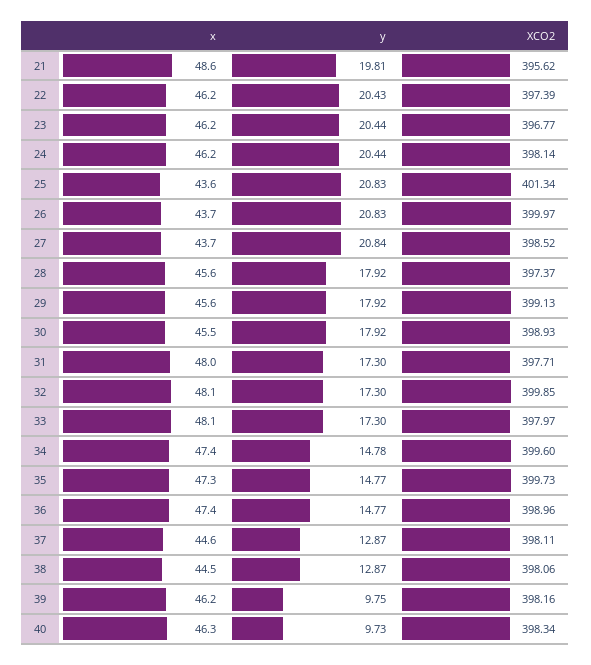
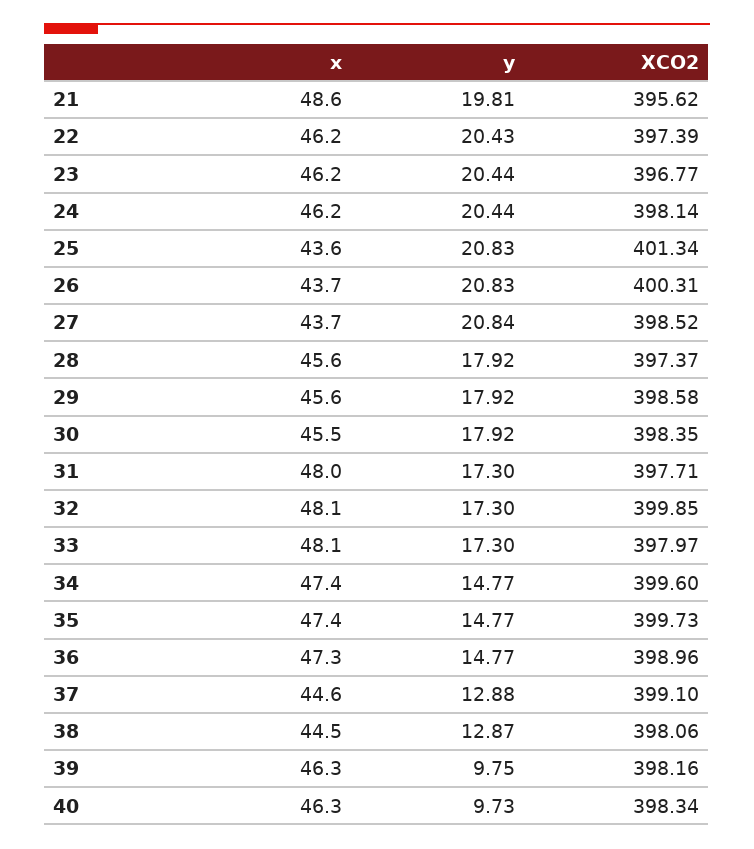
  {
    "x": {
      "21": 48.6,
      "22": 46.2,
      "23": 46.2,
      "24": 46.2,
      "25": 43.6,
      "26": 43.7,
      "27": 43.7,
      "28": 45.6,
      "29": 45.6,
      "30": 45.5,
      "31": 48,
      "32": 48.1,
      "33": 48.1,
      "34": 47.4,
-     "35": 47.3,
+     "35": 47.4,
-     "36": 47.4,
+     "36": 47.3,
      "37": 44.6,
      "38": 44.5,
-     "39": 46.2,
+     "39": 46.3,
      "40": 46.3
    },
    "y": {
      "21": 19.81,
      "22": 20.43,
      "23": 20.44,
      "24": 20.44,
      "25": 20.83,
      "26": 20.83,
      "27": 20.84,
      "28": 17.92,
      "29": 17.92,
      "30": 17.92,
      "31": 17.3,
      "32": 17.3,
      "33": 17.3,
-     "34": 14.78,
+     "34": 14.77,
      "35": 14.77,
      "36": 14.77,
-     "37": 12.87,
+     "37": 12.88,
      "38": 12.87,
      "39": 9.75,
      "40": 9.73
    },
    "XCO2": {
      "21": 395.62,
      "22": 397.39,
      "23": 396.77,
      "24": 398.14,
      "25": 401.34,
-     "26": 399.97,
+     "26": 400.31,
      "27": 398.52,
      "28": 397.37,
-     "29": 399.13,
+     "29": 398.58,
-     "30": 398.93,
+     "30": 398.35,
      "31": 397.71,
      "32": 399.85,
      "33": 397.97,
      "34": 399.6,
      "35": 399.73,
      "36": 398.96,
-     "37": 398.11,
+     "37": 399.1,
      "38": 398.06,
      "39": 398.16,
      "40": 398.34
    }
  }

